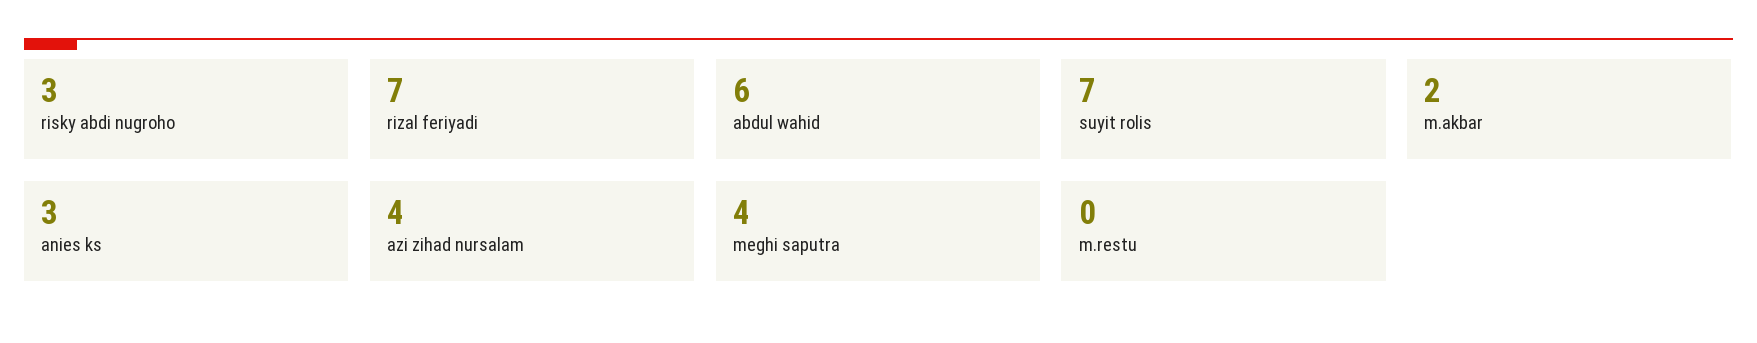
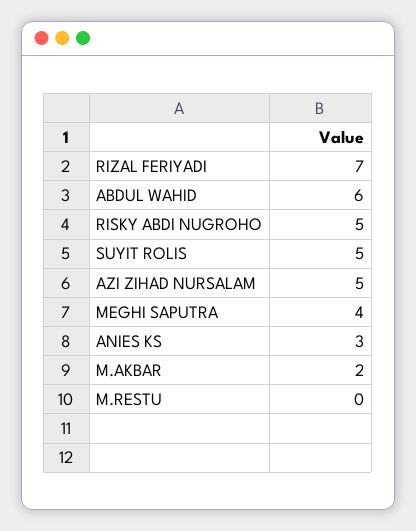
  {
-   "risky abdi nugroho": 3,
+   "risky abdi nugroho": 5,
    "rizal feriyadi": 7,
    "abdul wahid": 6,
-   "suyit rolis": 7,
+   "suyit rolis": 5,
    "m.akbar": 2,
    "anies ks": 3,
-   "azi zihad nursalam": 4,
+   "azi zihad nursalam": 5,
    "meghi saputra": 4,
    "m.restu": 0
  }

